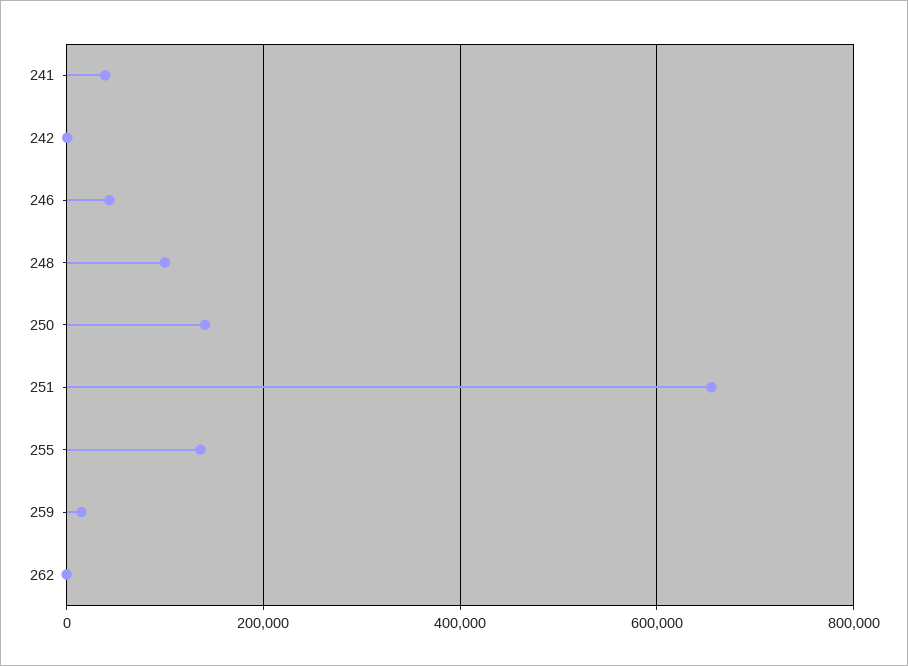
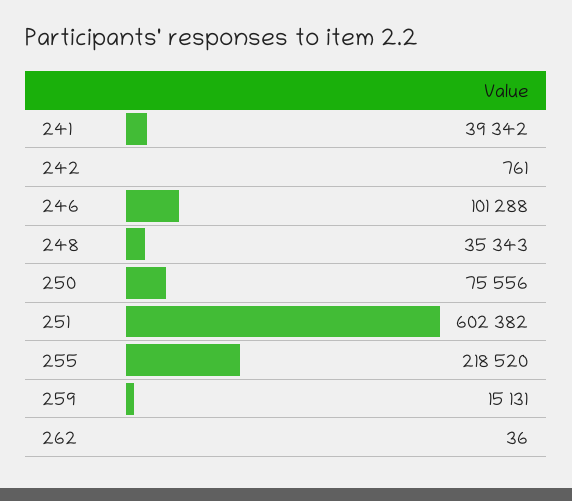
  {
    "241": 39342,
    "242": 761,
-   "246": 40000,
+   "246": 101288,
-   "248": 100000,
+   "248": 35343,
-   "250": 140000,
+   "250": 75556,
-   "251": 660000,
+   "251": 602382,
-   "255": 140000,
+   "255": 218520,
    "259": 15131,
    "262": 36
  }

